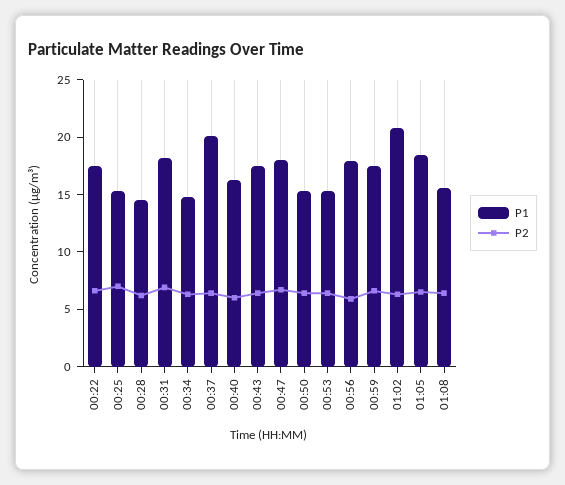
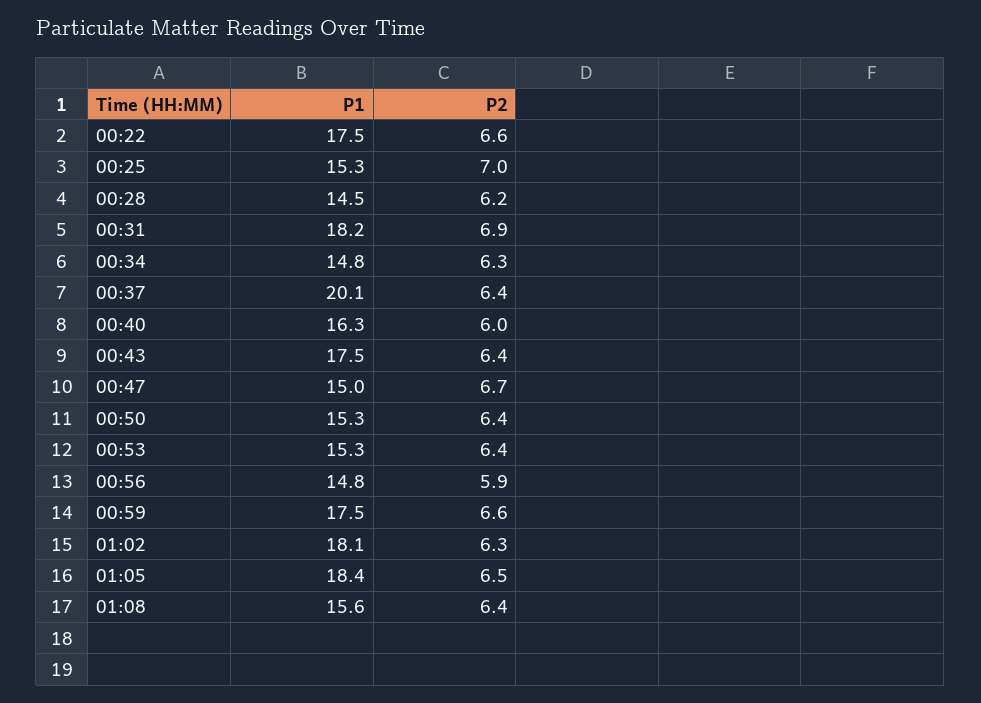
  {
    "P1": {
      "00:22": 17.5,
      "00:25": 15.3,
      "00:28": 14.5,
      "00:31": 18.2,
      "00:34": 14.8,
      "00:37": 20.1,
      "00:40": 16.3,
      "00:43": 17.5,
-     "00:47": 18,
+     "00:47": 15,
      "00:50": 15.3,
      "00:53": 15.3,
-     "00:56": 18,
+     "00:56": 14.8,
      "00:59": 17.5,
-     "01:02": 21,
+     "01:02": 18.1,
      "01:05": 18.4,
      "01:08": 15.6
    },
    "P2": {
      "00:22": 6.6,
      "00:25": 7,
      "00:28": 6.2,
      "00:31": 6.9,
      "00:34": 6.3,
      "00:37": 6.4,
      "00:40": 6,
      "00:43": 6.4,
      "00:47": 6.7,
      "00:50": 6.4,
      "00:53": 6.4,
      "00:56": 5.9,
      "00:59": 6.6,
      "01:02": 6.3,
      "01:05": 6.5,
      "01:08": 6.4
    }
  }

